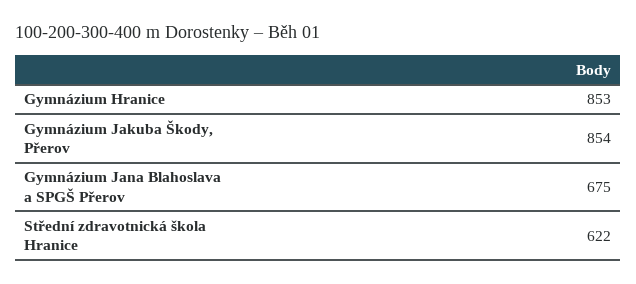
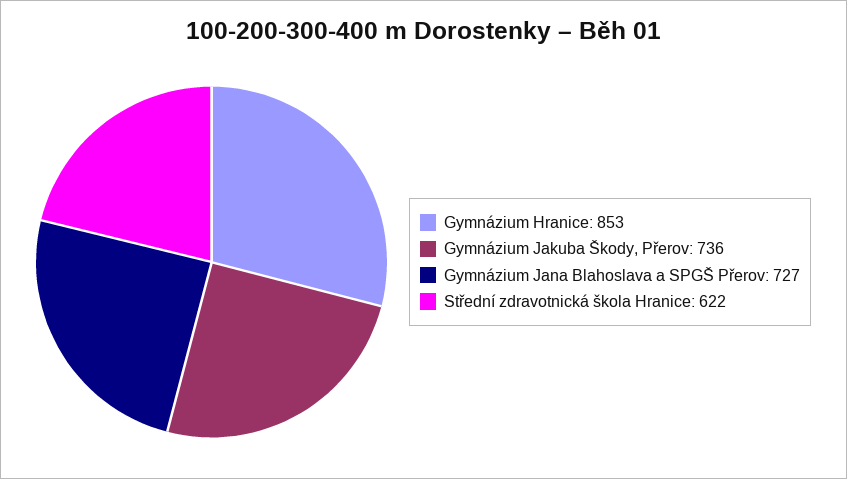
  {
    "Gymnázium Hranice": 853,
-   "Gymnázium Jakuba Škody, Přerov": 854,
+   "Gymnázium Jakuba Škody, Přerov": 736,
-   "Gymnázium Jana Blahoslava a SPGŠ Přerov": 675,
+   "Gymnázium Jana Blahoslava a SPGŠ Přerov": 727,
    "Střední zdravotnická škola Hranice": 622
  }

